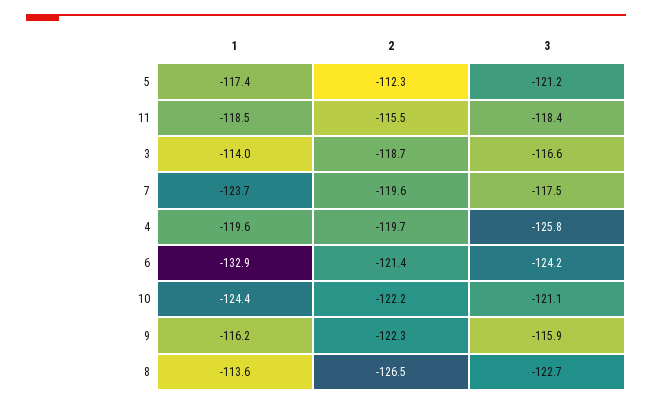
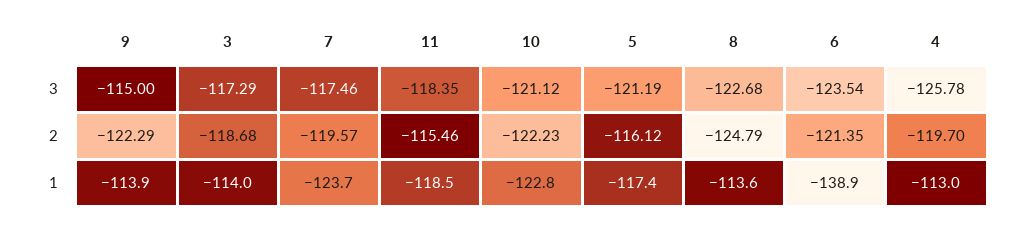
  {
    "1": {
      "5": -117.4,
      "11": -118.5,
      "3": -114,
      "7": -123.7,
-     "4": -119.6,
+     "4": -113,
-     "6": -132.9,
+     "6": -138.9,
-     "10": -124.4,
+     "10": -122.8,
-     "9": -116.2,
+     "9": -113.9,
      "8": -113.6
    },
    "2": {
-     "5": -112.3,
+     "5": -116.12,
      "11": -115.46,
      "3": -118.68,
      "7": -119.57,
      "4": -119.7,
      "6": -121.35,
      "10": -122.23,
      "9": -122.29,
-     "8": -126.5
+     "8": -124.79
    },
    "3": {
      "5": -121.19,
      "11": -118.35,
-     "3": -116.6,
+     "3": -117.29,
      "7": -117.46,
      "4": -125.78,
-     "6": -124.2,
+     "6": -123.54,
      "10": -121.12,
-     "9": -115.9,
+     "9": -115,
      "8": -122.68
    }
  }

